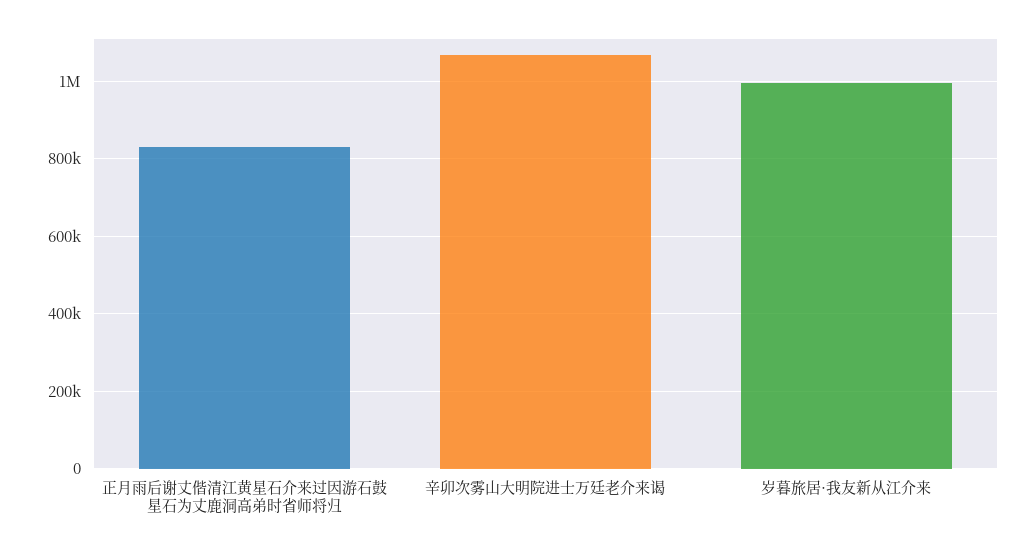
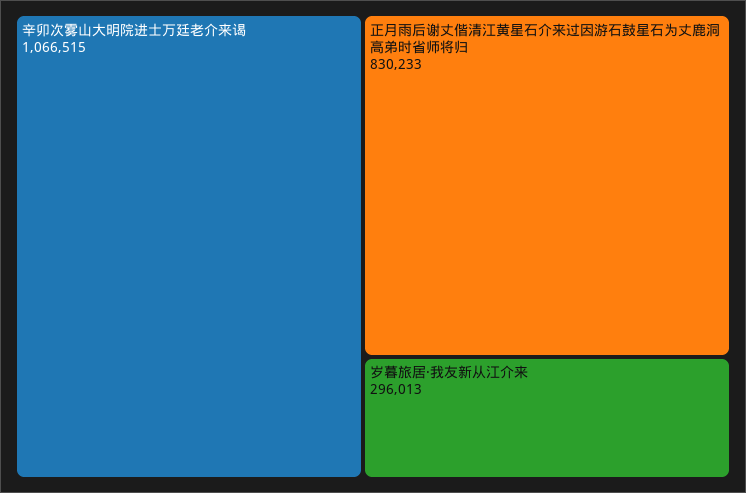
  {
    "正月雨后谢丈偕清江黄星石介来过因游石鼓星石为丈鹿洞高弟时省师将归": 830233,
    "辛卯次雾山大明院进士万廷老介来谒": 1066515,
-   "岁暮旅居·我友新从江介来": 1000000
+   "岁暮旅居·我友新从江介来": 296013
  }

